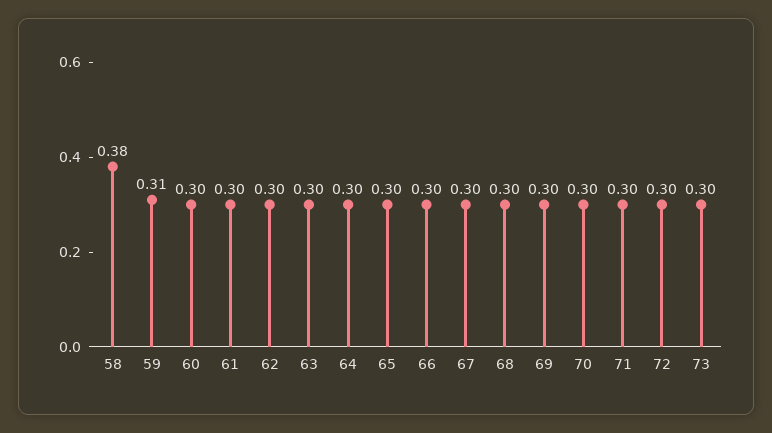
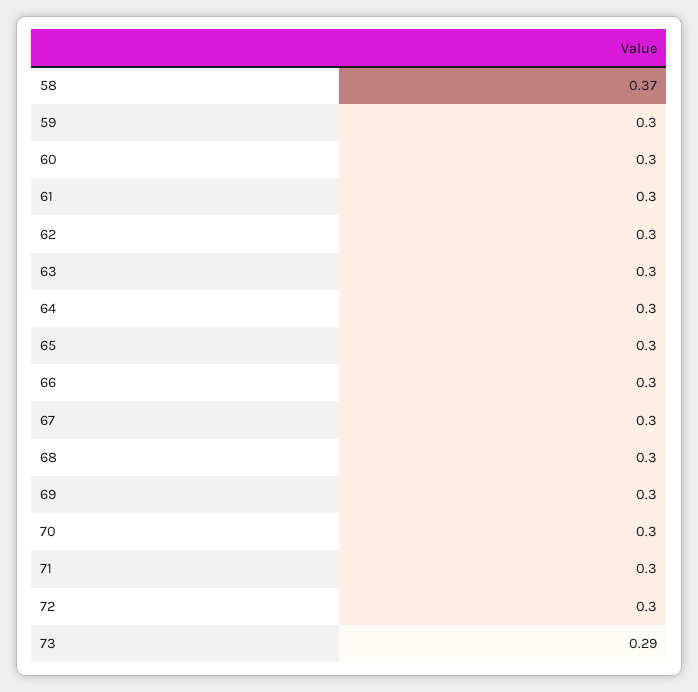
  {
-   "58": 0.38,
+   "58": 0.37,
-   "59": 0.31,
+   "59": 0.3,
    "60": 0.3,
    "61": 0.3,
    "62": 0.3,
    "63": 0.3,
    "64": 0.3,
    "65": 0.3,
    "66": 0.3,
    "67": 0.3,
    "68": 0.3,
    "69": 0.3,
    "70": 0.3,
    "71": 0.3,
    "72": 0.3,
-   "73": 0.3
+   "73": 0.29
  }

